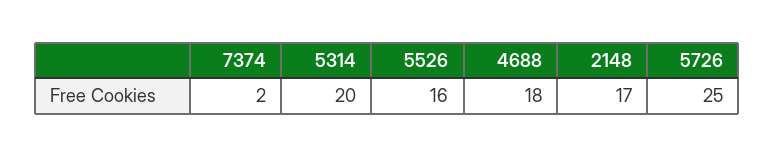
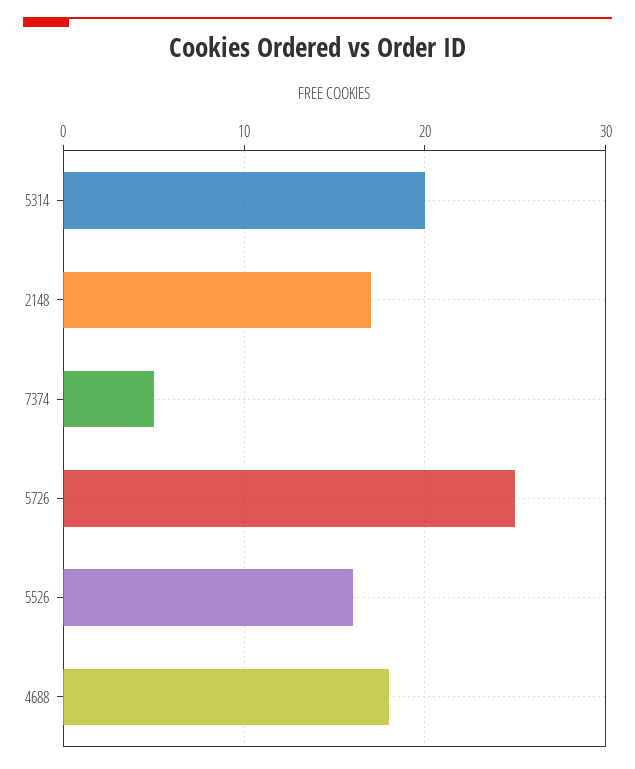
  {
-   "7374": 2,
+   "7374": 5,
    "5314": 20,
    "5526": 16,
    "4688": 18,
    "2148": 17,
    "5726": 25
  }

